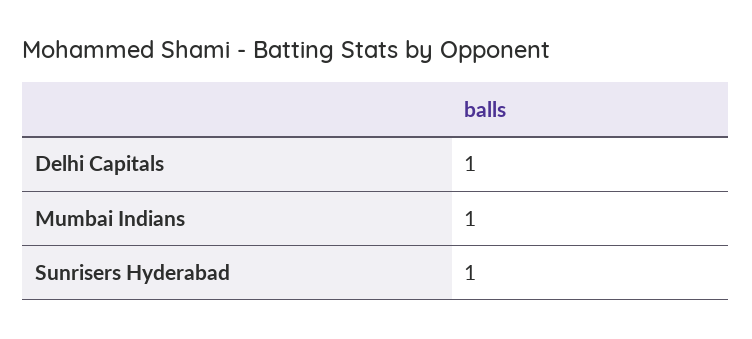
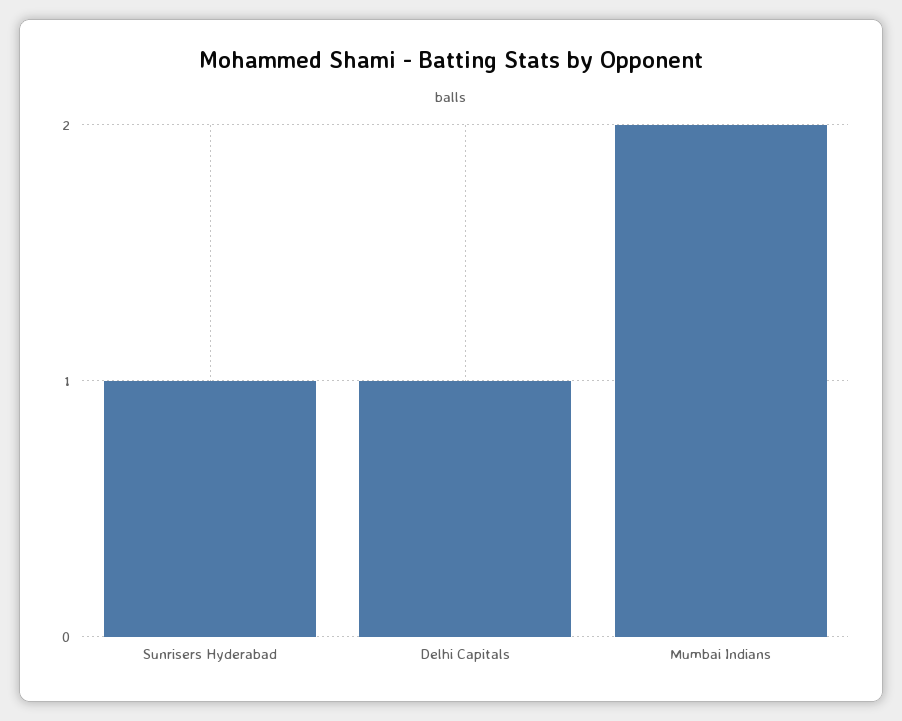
  {
    "Delhi Capitals": 1,
-   "Mumbai Indians": 1,
+   "Mumbai Indians": 2,
    "Sunrisers Hyderabad": 1
  }

